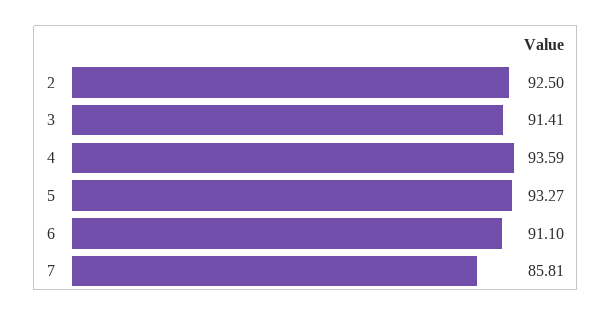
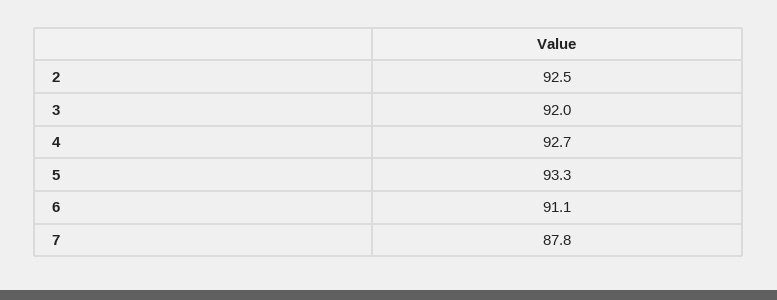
  {
    "2": 92.5,
-   "3": 91.41,
+   "3": 92,
-   "4": 93.59,
+   "4": 92.7,
    "5": 93.27,
    "6": 91.1,
-   "7": 85.81
+   "7": 87.8
  }

